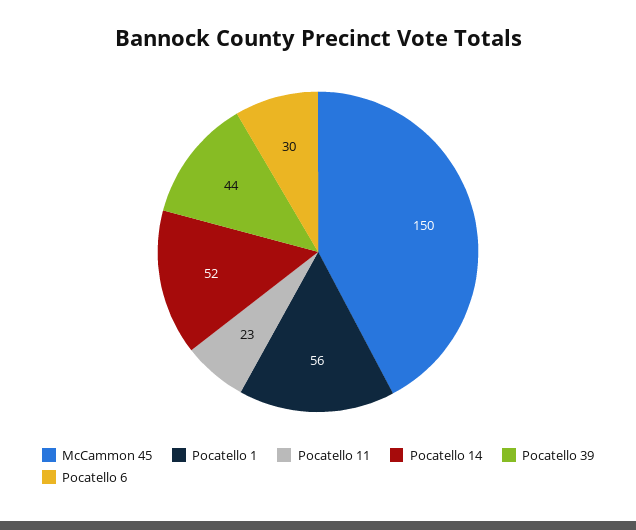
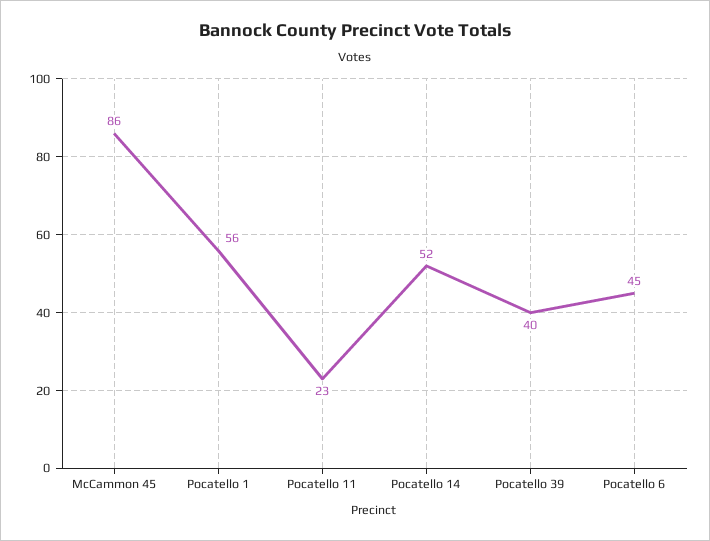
  {
-   "McCammon 45": 150,
+   "McCammon 45": 86,
    "Pocatello 1": 56,
    "Pocatello 11": 23,
    "Pocatello 14": 52,
-   "Pocatello 39": 44,
+   "Pocatello 39": 40,
-   "Pocatello 6": 30
+   "Pocatello 6": 45
  }

